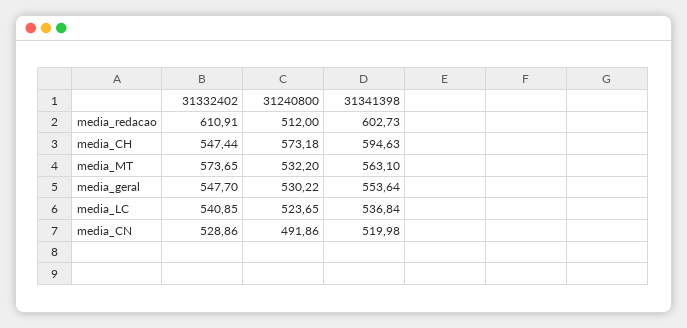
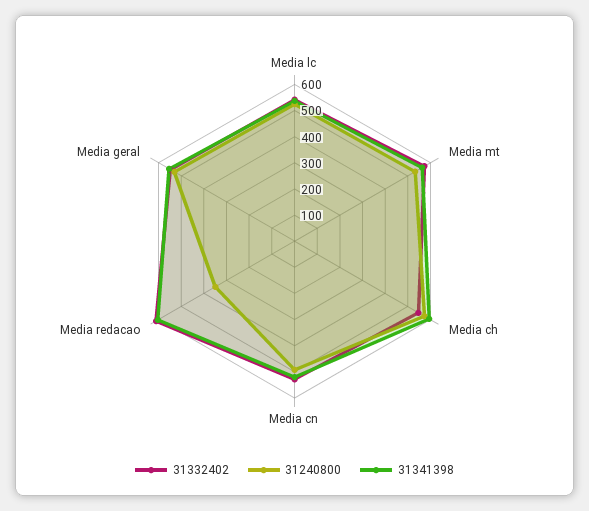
  {
    "31332402": {
      "media_redacao": 610.91,
      "media_CH": 547.44,
      "media_MT": 573.65,
      "media_geral": 547.7,
      "media_LC": 540.85,
      "media_CN": 528.86
    },
    "31240800": {
-     "media_redacao": 512,
+     "media_redacao": 350,
      "media_CH": 573.18,
      "media_MT": 532.2,
      "media_geral": 530.22,
      "media_LC": 523.65,
      "media_CN": 491.86
    },
    "31341398": {
      "media_redacao": 602.73,
      "media_CH": 594.63,
      "media_MT": 563.1,
      "media_geral": 553.64,
      "media_LC": 536.84,
      "media_CN": 519.98
    }
  }

